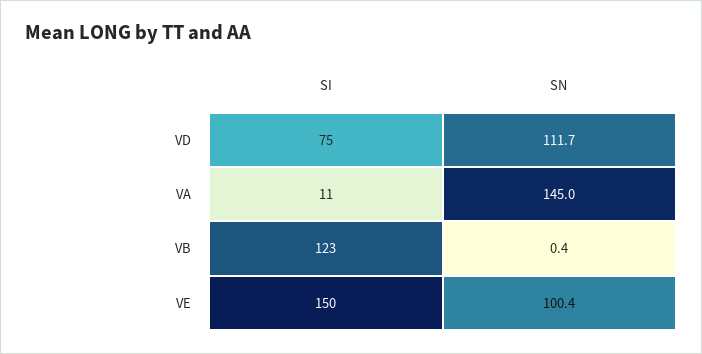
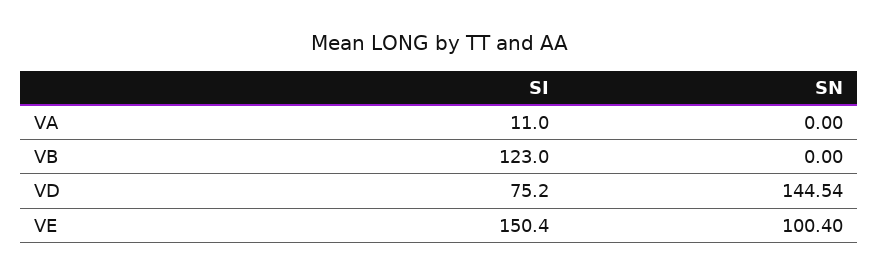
  {
    "SI": {
      "VD": 75.2,
      "VA": 11,
      "VB": 123,
      "VE": 150.4
    },
    "SN": {
-     "VD": 111.7,
+     "VD": 144.54,
-     "VA": 145,
+     "VA": 0,
-     "VB": 0.4,
+     "VB": 0,
      "VE": 100.4
    }
  }

